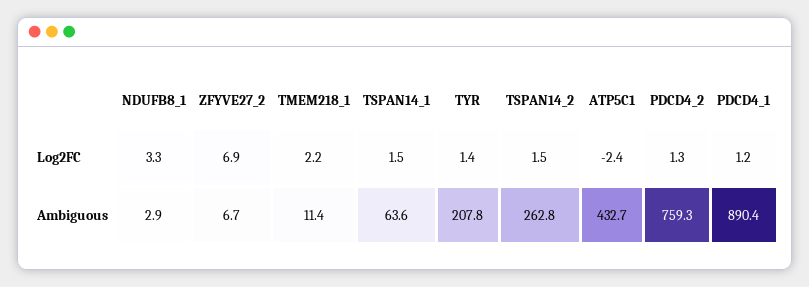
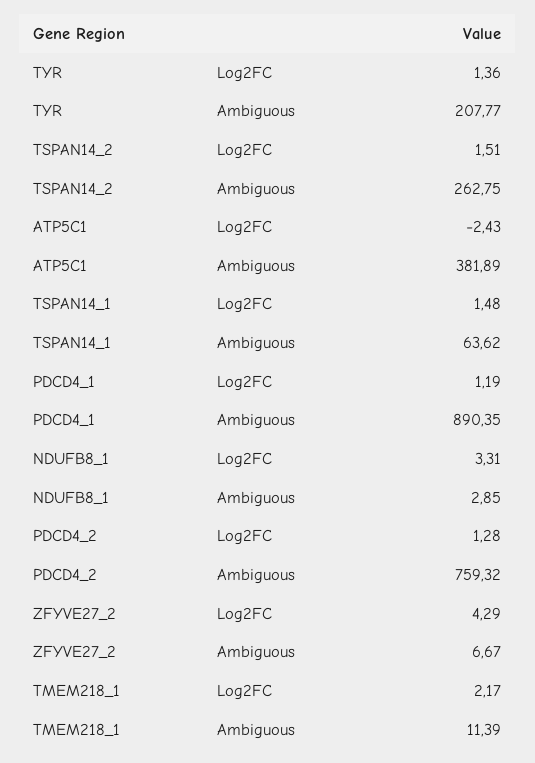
  {
    "NDUFB8_1": {
      "Log2FC": 3.31,
      "Ambiguous": 2.85
    },
    "ZFYVE27_2": {
-     "Log2FC": 6.9,
+     "Log2FC": 4.29,
      "Ambiguous": 6.67
    },
    "TMEM218_1": {
      "Log2FC": 2.17,
      "Ambiguous": 11.39
    },
    "TSPAN14_1": {
      "Log2FC": 1.48,
      "Ambiguous": 63.62
    },
    "TYR": {
      "Log2FC": 1.36,
      "Ambiguous": 207.77
    },
    "TSPAN14_2": {
      "Log2FC": 1.51,
      "Ambiguous": 262.75
    },
    "ATP5C1": {
      "Log2FC": -2.43,
-     "Ambiguous": 432.7
+     "Ambiguous": 381.89
    },
    "PDCD4_2": {
      "Log2FC": 1.28,
      "Ambiguous": 759.32
    },
    "PDCD4_1": {
      "Log2FC": 1.19,
      "Ambiguous": 890.35
    }
  }

